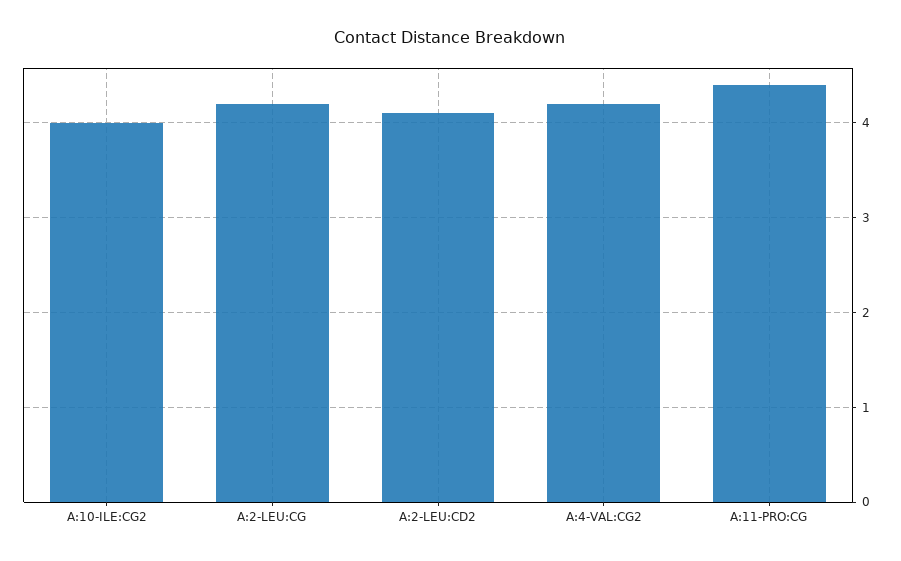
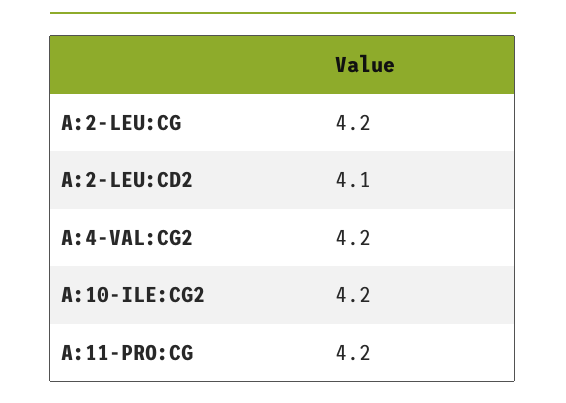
  {
-   "A:10-ILE:CG2": 4,
+   "A:10-ILE:CG2": 4.2,
    "A:2-LEU:CG": 4.2,
    "A:2-LEU:CD2": 4.1,
    "A:4-VAL:CG2": 4.2,
-   "A:11-PRO:CG": 4.4
+   "A:11-PRO:CG": 4.2
  }

